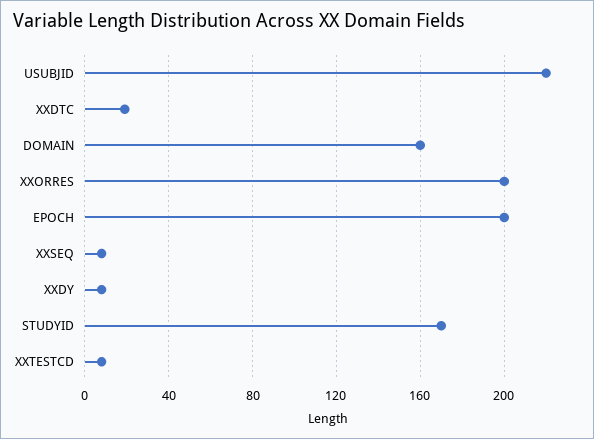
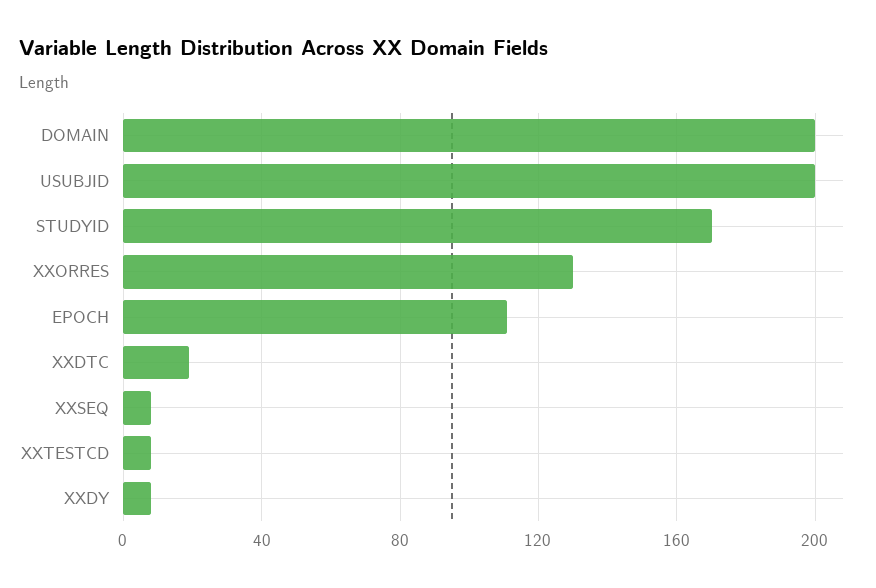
  {
-   "USUBJID": 220,
+   "USUBJID": 200,
    "XXDTC": 20,
-   "DOMAIN": 160,
+   "DOMAIN": 200,
-   "XXORRES": 200,
+   "XXORRES": 130,
-   "EPOCH": 200,
+   "EPOCH": 110,
    "XXSEQ": 10,
    "XXDY": 10,
    "STUDYID": 170,
    "XXTESTCD": 10
  }

